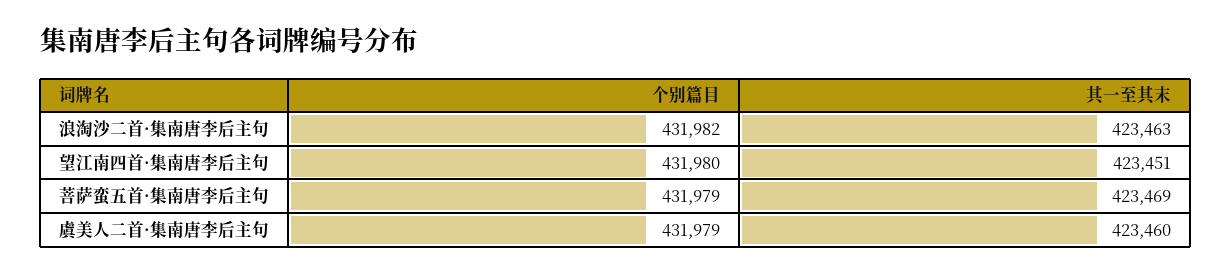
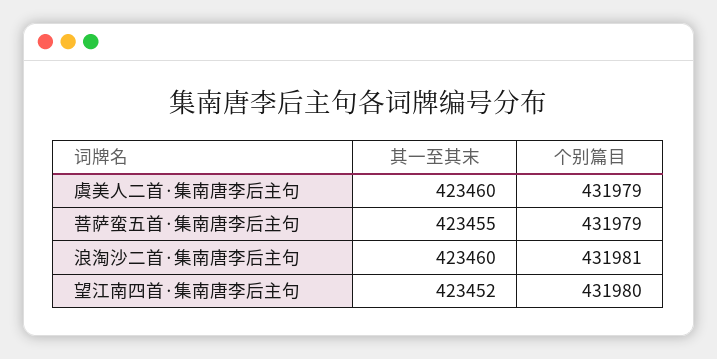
  {
    "个别篇目": {
-     "浪淘沙二首·集南唐李后主句": 431982,
+     "浪淘沙二首·集南唐李后主句": 431981,
      "望江南四首·集南唐李后主句": 431980,
      "菩萨蛮五首·集南唐李后主句": 431979,
      "虞美人二首·集南唐李后主句": 431979
    },
    "其一至其末": {
-     "浪淘沙二首·集南唐李后主句": 423463,
+     "浪淘沙二首·集南唐李后主句": 423460,
-     "望江南四首·集南唐李后主句": 423451,
+     "望江南四首·集南唐李后主句": 423452,
-     "菩萨蛮五首·集南唐李后主句": 423469,
+     "菩萨蛮五首·集南唐李后主句": 423455,
      "虞美人二首·集南唐李后主句": 423460
    }
  }

